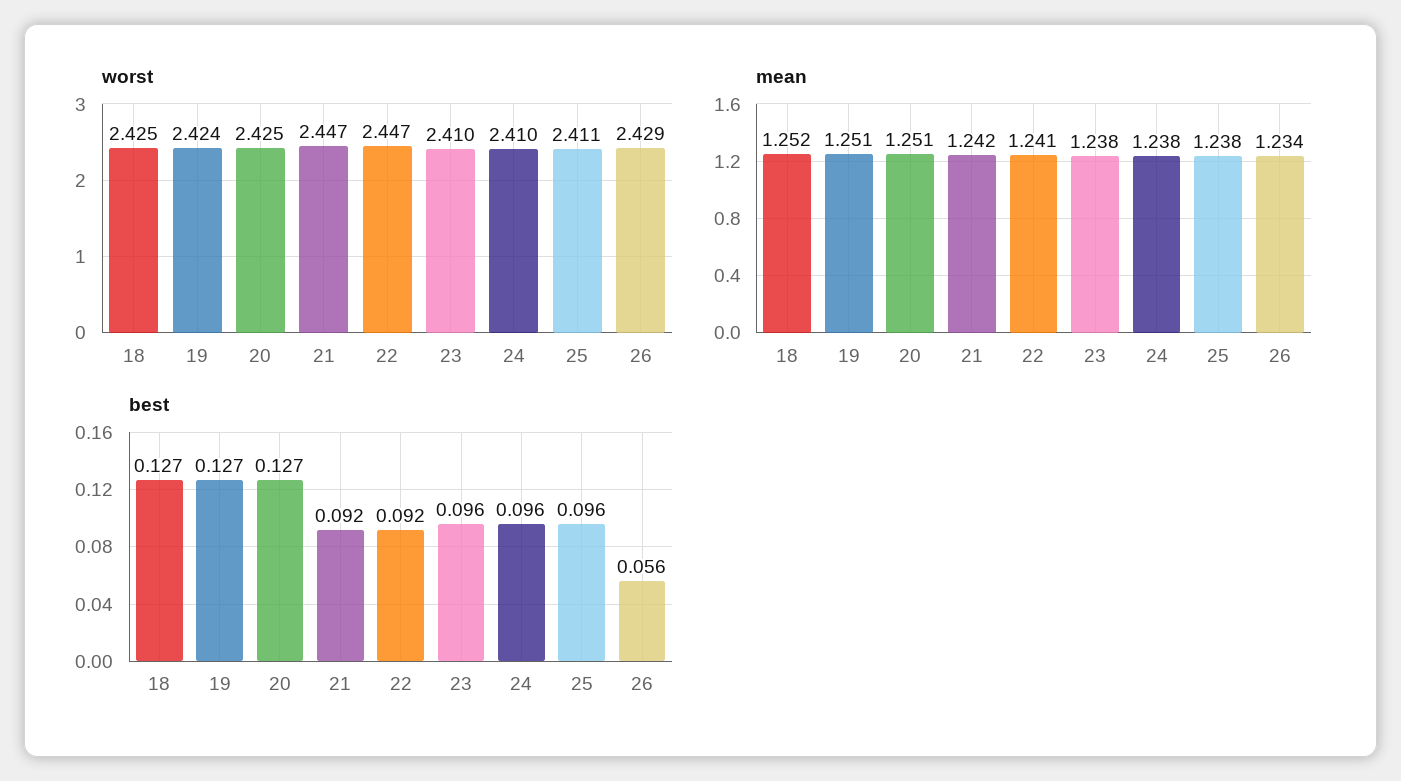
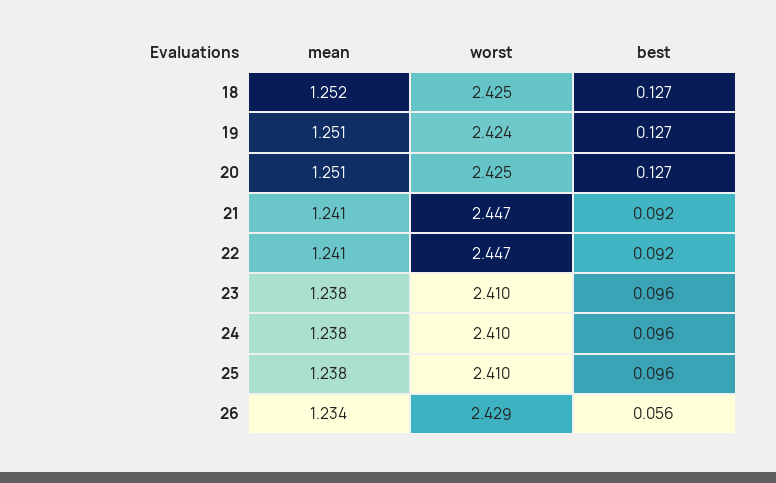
  {
    "worst": {
      "18": 2.425,
      "19": 2.424,
      "20": 2.425,
      "21": 2.447,
      "22": 2.447,
      "23": 2.41,
      "24": 2.41,
-     "25": 2.411,
+     "25": 2.41,
      "26": 2.429
    },
    "mean": {
      "18": 1.252,
      "19": 1.251,
      "20": 1.251,
-     "21": 1.242,
+     "21": 1.241,
      "22": 1.241,
      "23": 1.238,
      "24": 1.238,
      "25": 1.238,
      "26": 1.234
    },
    "best": {
      "18": 0.127,
      "19": 0.127,
      "20": 0.127,
      "21": 0.092,
      "22": 0.092,
      "23": 0.096,
      "24": 0.096,
      "25": 0.096,
      "26": 0.056
    }
  }

